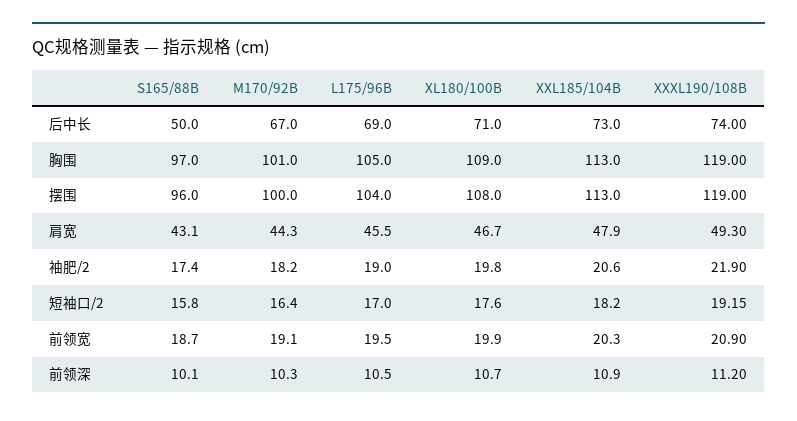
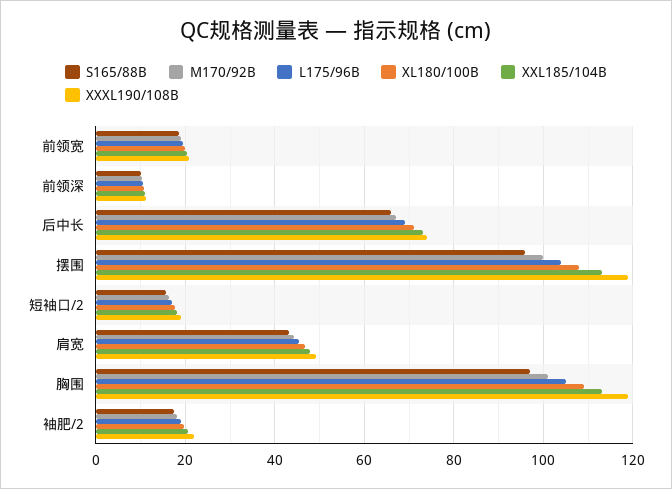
  {
    "S165/88B": {
-     "后中长": 50,
+     "后中长": 66,
      "胸围": 97,
      "摆围": 96,
      "肩宽": 43.1,
      "袖肥/2": 17.4,
      "短袖口/2": 15.8,
      "前领宽": 18.7,
      "前领深": 10.1
    },
    "M170/92B": {
      "后中长": 67,
      "胸围": 101,
      "摆围": 100,
      "肩宽": 44.3,
      "袖肥/2": 18.2,
      "短袖口/2": 16.4,
      "前领宽": 19.1,
      "前领深": 10.3
    },
    "L175/96B": {
      "后中长": 69,
      "胸围": 105,
      "摆围": 104,
      "肩宽": 45.5,
      "袖肥/2": 19,
      "短袖口/2": 17,
      "前领宽": 19.5,
      "前领深": 10.5
    },
    "XL180/100B": {
      "后中长": 71,
      "胸围": 109,
      "摆围": 108,
      "肩宽": 46.7,
      "袖肥/2": 19.8,
      "短袖口/2": 17.6,
      "前领宽": 19.9,
      "前领深": 10.7
    },
    "XXL185/104B": {
      "后中长": 73,
      "胸围": 113,
      "摆围": 113,
      "肩宽": 47.9,
      "袖肥/2": 20.6,
      "短袖口/2": 18.2,
      "前领宽": 20.3,
      "前领深": 10.9
    },
    "XXXL190/108B": {
      "后中长": 74,
      "胸围": 119,
      "摆围": 119,
      "肩宽": 49.3,
      "袖肥/2": 21.9,
      "短袖口/2": 19.15,
      "前领宽": 20.9,
      "前领深": 11.2
    }
  }

